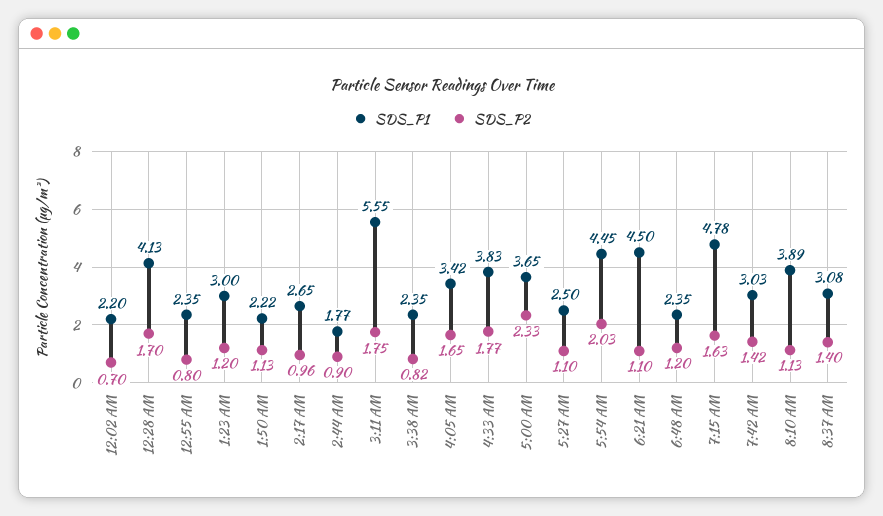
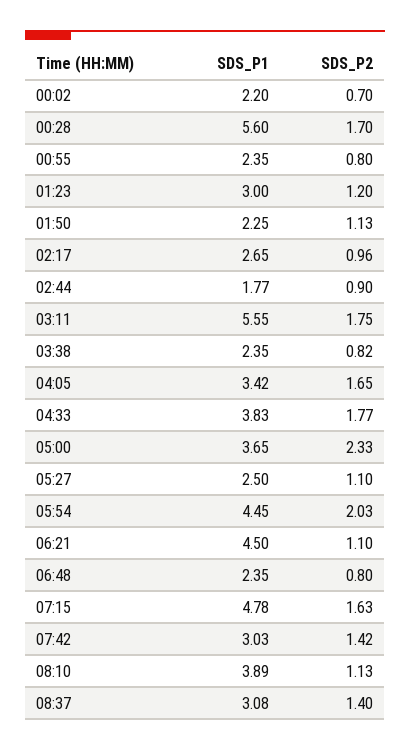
  {
    "SDS_P1": {
      "12:02 AM": 2.2,
-     "12:28 AM": 4.13,
+     "12:28 AM": 5.6,
      "12:55 AM": 2.35,
      "1:23 AM": 3,
-     "1:50 AM": 2.22,
+     "1:50 AM": 2.25,
      "2:17 AM": 2.65,
      "2:44 AM": 1.77,
      "3:11 AM": 5.55,
      "3:38 AM": 2.35,
      "4:05 AM": 3.42,
      "4:33 AM": 3.83,
      "5:00 AM": 3.65,
      "5:27 AM": 2.5,
      "5:54 AM": 4.45,
      "6:21 AM": 4.5,
      "6:48 AM": 2.35,
      "7:15 AM": 4.78,
      "7:42 AM": 3.03,
      "8:10 AM": 3.89,
      "8:37 AM": 3.08
    },
    "SDS_P2": {
      "12:02 AM": 0.7,
      "12:28 AM": 1.7,
      "12:55 AM": 0.8,
      "1:23 AM": 1.2,
      "1:50 AM": 1.13,
      "2:17 AM": 0.96,
      "2:44 AM": 0.9,
      "3:11 AM": 1.75,
      "3:38 AM": 0.82,
      "4:05 AM": 1.65,
      "4:33 AM": 1.77,
      "5:00 AM": 2.33,
      "5:27 AM": 1.1,
      "5:54 AM": 2.03,
      "6:21 AM": 1.1,
-     "6:48 AM": 1.2,
+     "6:48 AM": 0.8,
      "7:15 AM": 1.63,
      "7:42 AM": 1.42,
      "8:10 AM": 1.13,
      "8:37 AM": 1.4
    }
  }

